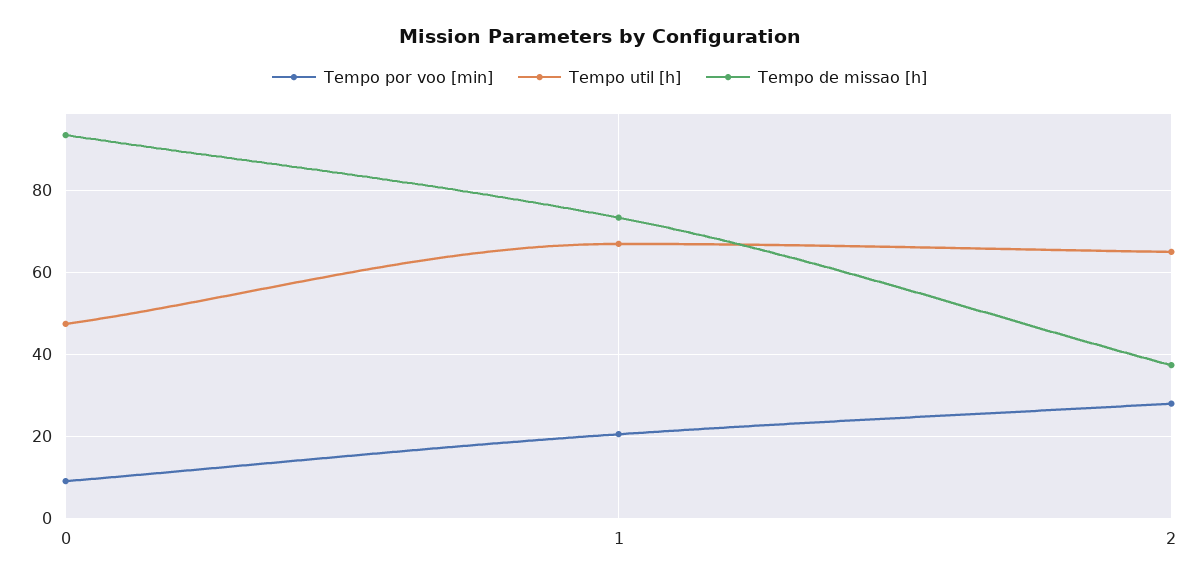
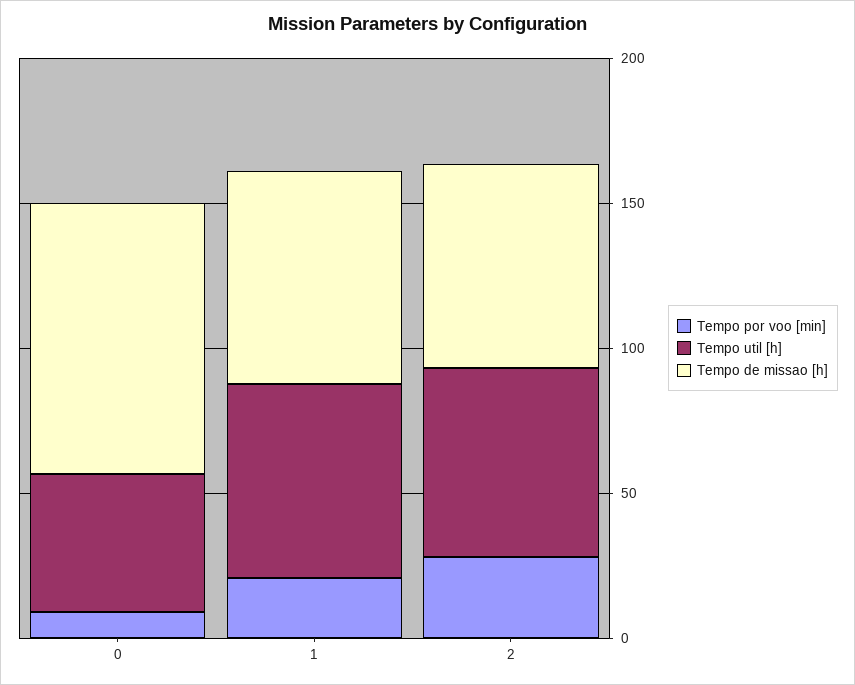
  {
    "Tempo por voo [min]": {
      "0": 10,
      "1": 20,
      "2": 28
    },
    "Tempo util [h]": {
      "0": 48,
      "1": 68,
      "2": 66
    },
    "Tempo de missao [h]": {
      "0": 94,
      "1": 74,
-     "2": 38
+     "2": 70
    }
  }

